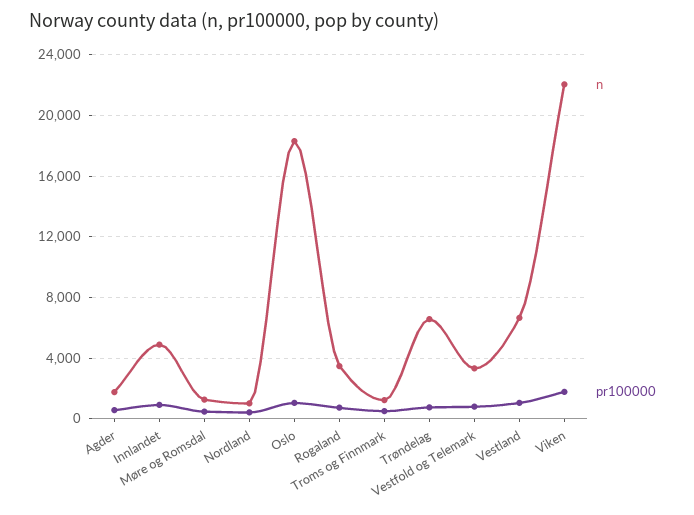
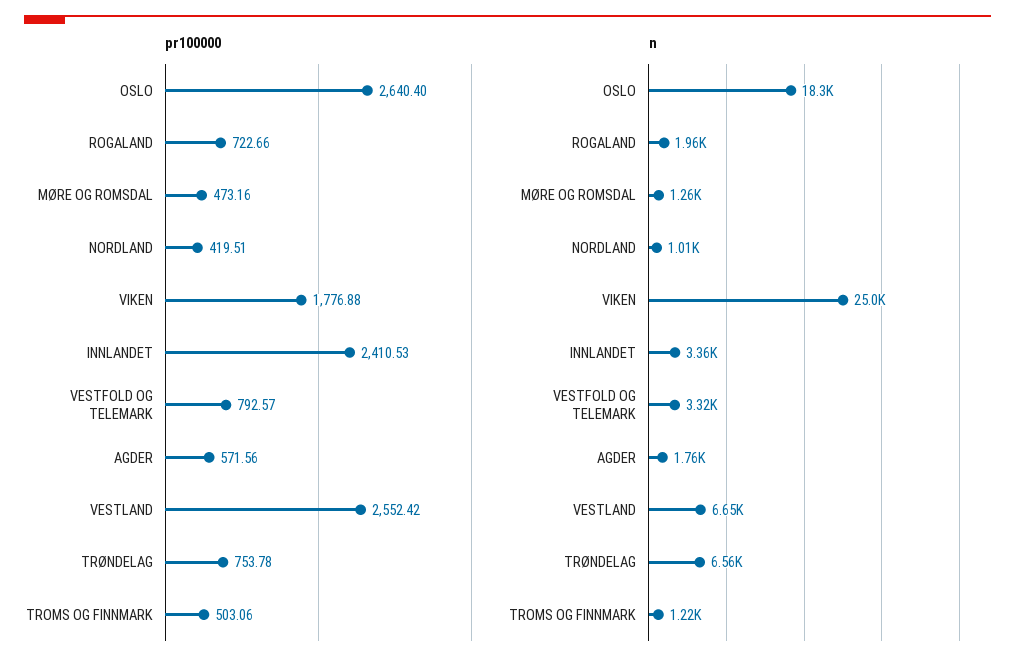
  {
    "n": {
      "Agder": 1760,
-     "Innlandet": 5000,
+     "Innlandet": 3360,
      "Møre og Romsdal": 1260,
      "Nordland": 1010,
      "Oslo": 18300,
-     "Rogaland": 3500,
+     "Rogaland": 1960,
      "Troms og Finnmark": 1220,
      "Trøndelag": 6560,
      "Vestfold og Telemark": 3320,
      "Vestland": 6650,
-     "Viken": 22000
+     "Viken": 25000
    },
    "pr100000": {
      "Agder": 571.56,
-     "Innlandet": 1000,
+     "Innlandet": 2410.53,
      "Møre og Romsdal": 473.16,
      "Nordland": 419.51,
-     "Oslo": 1000,
+     "Oslo": 2640.4,
      "Rogaland": 722.66,
      "Troms og Finnmark": 503.06,
      "Trøndelag": 753.78,
      "Vestfold og Telemark": 792.57,
-     "Vestland": 1000,
+     "Vestland": 2552.42,
      "Viken": 1776.88
    }
  }

